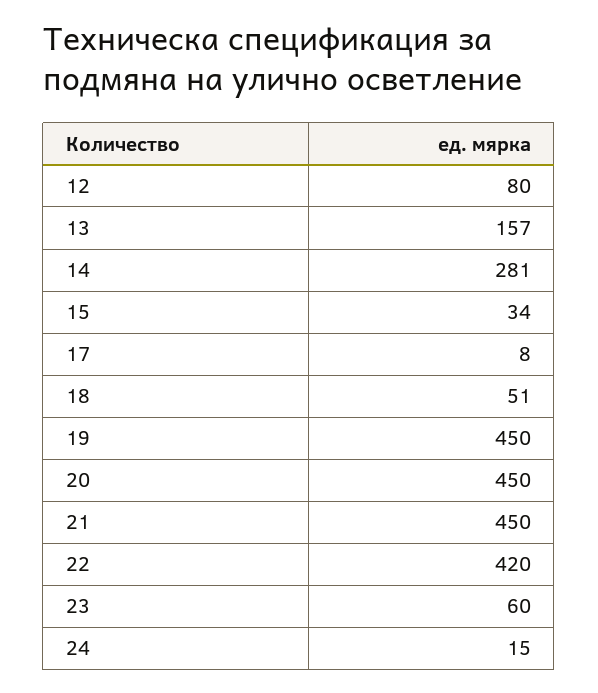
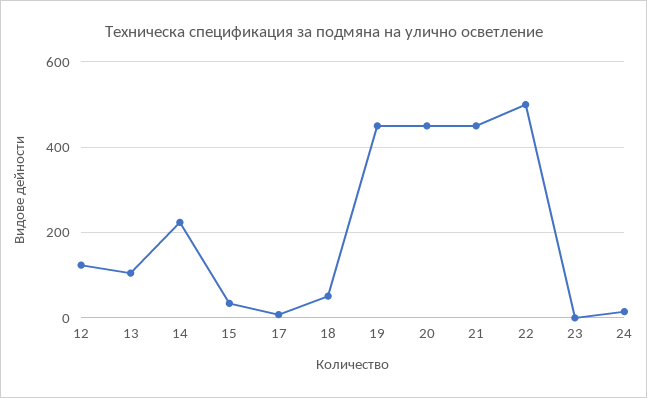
  {
-   "12": 80,
+   "12": 120,
-   "13": 157,
+   "13": 100,
-   "14": 281,
+   "14": 220,
    "15": 34,
    "17": 8,
    "18": 51,
    "19": 450,
    "20": 450,
    "21": 450,
-   "22": 420,
+   "22": 500,
-   "23": 60,
+   "23": 0,
    "24": 15
  }

